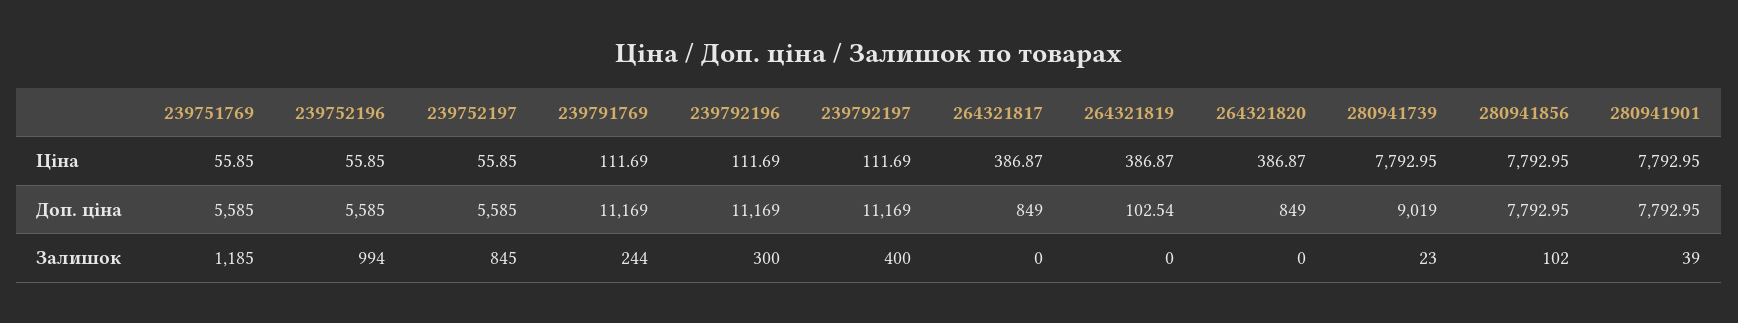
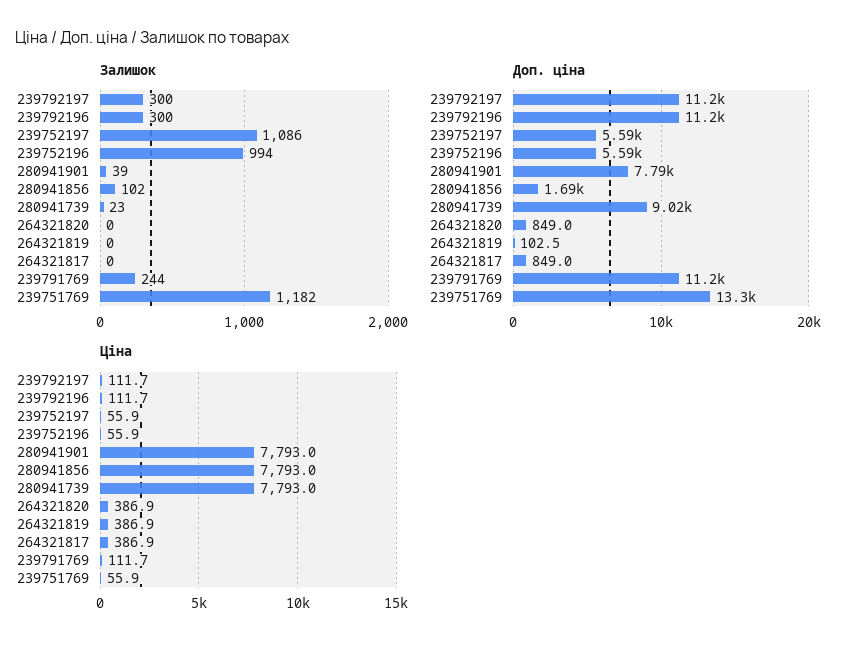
  {
    "Ціна": {
      "239751769": 55.85,
      "239752196": 55.85,
      "239752197": 55.85,
      "239791769": 111.69,
      "239792196": 111.69,
      "239792197": 111.69,
      "264321817": 386.87,
      "264321819": 386.87,
      "264321820": 386.87,
      "280941739": 7792.95,
      "280941856": 7792.95,
      "280941901": 7792.95
    },
    "Доп. ціна": {
-     "239751769": 5585,
+     "239751769": 13300,
      "239752196": 5585,
      "239752197": 5585,
      "239791769": 11169,
      "239792196": 11169,
      "239792197": 11169,
      "264321817": 849,
      "264321819": 102.54,
      "264321820": 849,
      "280941739": 9019,
-     "280941856": 7792.95,
+     "280941856": 1690,
      "280941901": 7792.95
    },
    "Залишок": {
-     "239751769": 1185,
+     "239751769": 1182,
      "239752196": 994,
-     "239752197": 845,
+     "239752197": 1086,
      "239791769": 244,
      "239792196": 300,
-     "239792197": 400,
+     "239792197": 300,
      "264321817": 0,
      "264321819": 0,
      "264321820": 0,
      "280941739": 23,
      "280941856": 102,
      "280941901": 39
    }
  }

